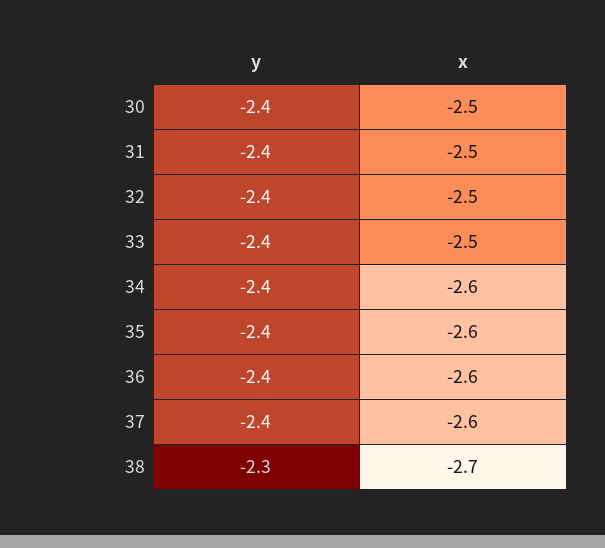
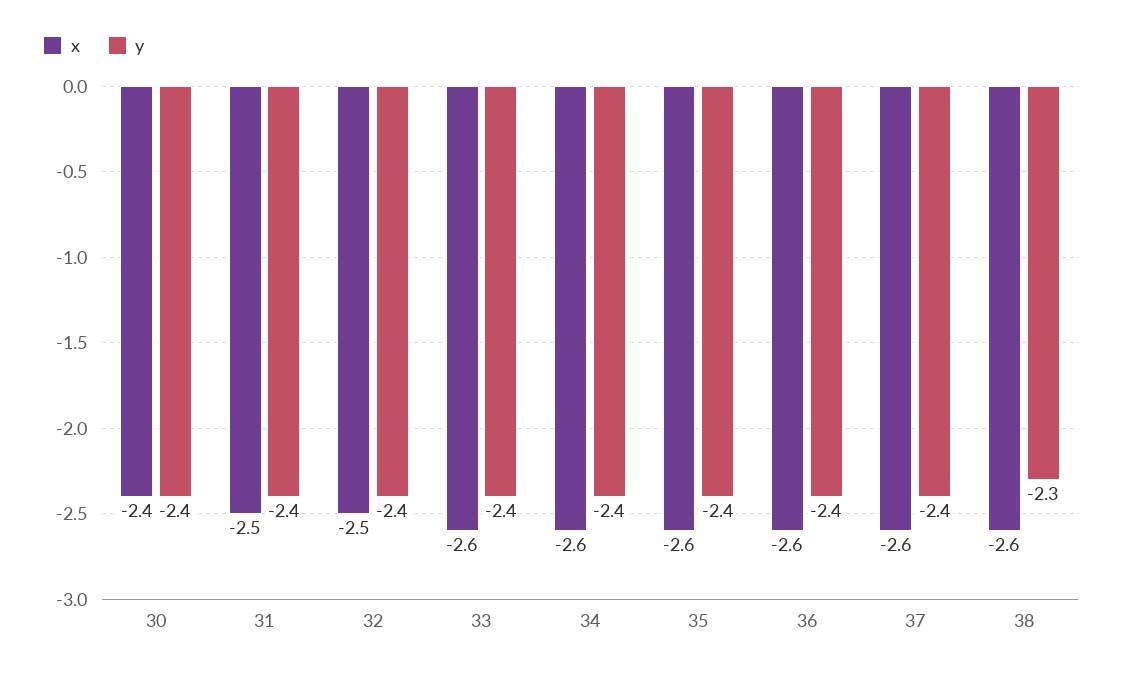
  {
    "y": {
      "30": -2.4,
      "31": -2.4,
      "32": -2.4,
      "33": -2.4,
      "34": -2.4,
      "35": -2.4,
      "36": -2.4,
      "37": -2.4,
      "38": -2.3
    },
    "x": {
-     "30": -2.5,
+     "30": -2.4,
      "31": -2.5,
      "32": -2.5,
-     "33": -2.5,
+     "33": -2.6,
      "34": -2.6,
      "35": -2.6,
      "36": -2.6,
      "37": -2.6,
-     "38": -2.7
+     "38": -2.6
    }
  }

